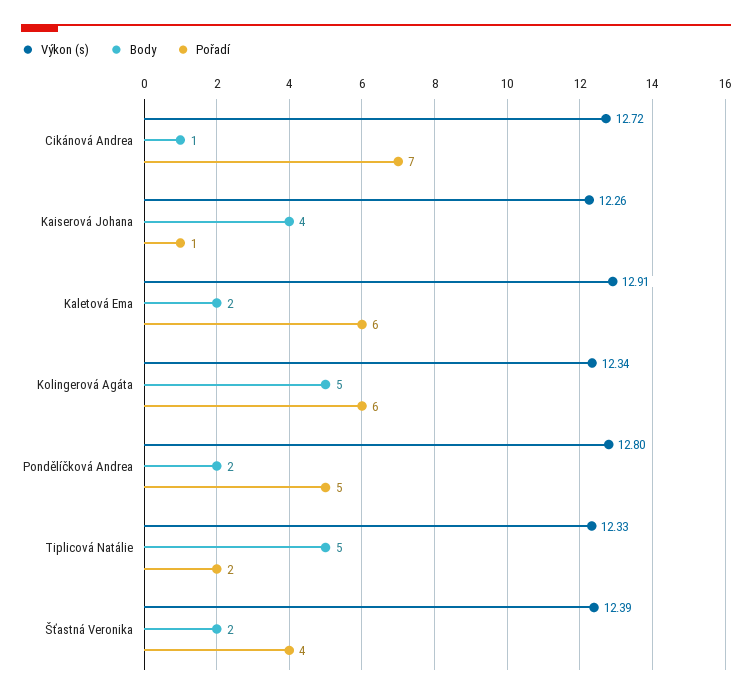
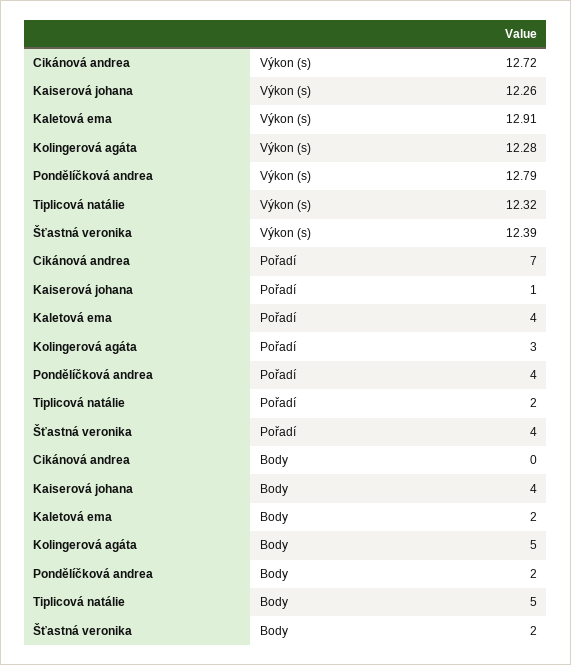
  {
    "Výkon (s)": {
      "Cikánová Andrea": 12.72,
      "Kaiserová Johana": 12.26,
      "Kaletová Ema": 12.91,
-     "Kolingerová Agáta": 12.34,
+     "Kolingerová Agáta": 12.28,
-     "Pondělíčková Andrea": 12.8,
+     "Pondělíčková Andrea": 12.79,
-     "Tiplicová Natálie": 12.33,
+     "Tiplicová Natálie": 12.32,
      "Šťastná Veronika": 12.39
    },
    "Body": {
-     "Cikánová Andrea": 1,
+     "Cikánová Andrea": 0,
      "Kaiserová Johana": 4,
      "Kaletová Ema": 2,
      "Kolingerová Agáta": 5,
      "Pondělíčková Andrea": 2,
      "Tiplicová Natálie": 5,
      "Šťastná Veronika": 2
    },
    "Pořadí": {
      "Cikánová Andrea": 7,
      "Kaiserová Johana": 1,
-     "Kaletová Ema": 6,
+     "Kaletová Ema": 4,
-     "Kolingerová Agáta": 6,
+     "Kolingerová Agáta": 3,
-     "Pondělíčková Andrea": 5,
+     "Pondělíčková Andrea": 4,
      "Tiplicová Natálie": 2,
      "Šťastná Veronika": 4
    }
  }

